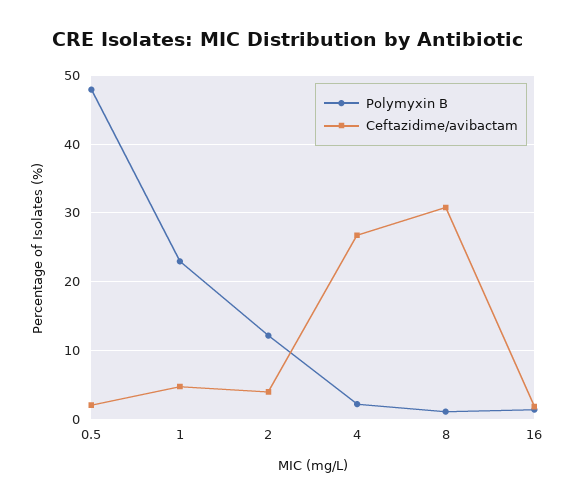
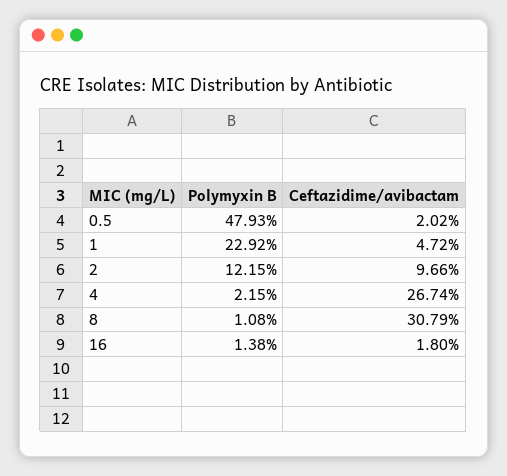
  {
    "Polymyxin B": {
      "0.5": 47.93,
      "1": 22.92,
      "2": 12.15,
      "4": 2.15,
      "8": 1.08,
      "16": 1.38
    },
    "Ceftazidime/avibactam": {
      "0.5": 2.02,
      "1": 4.72,
-     "2": 4,
+     "2": 9.66,
      "4": 26.74,
      "8": 30.79,
      "16": 1.8
    }
  }

